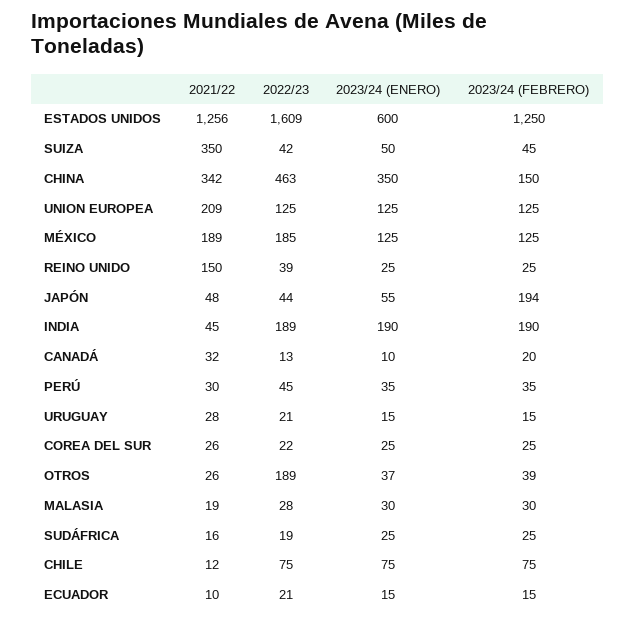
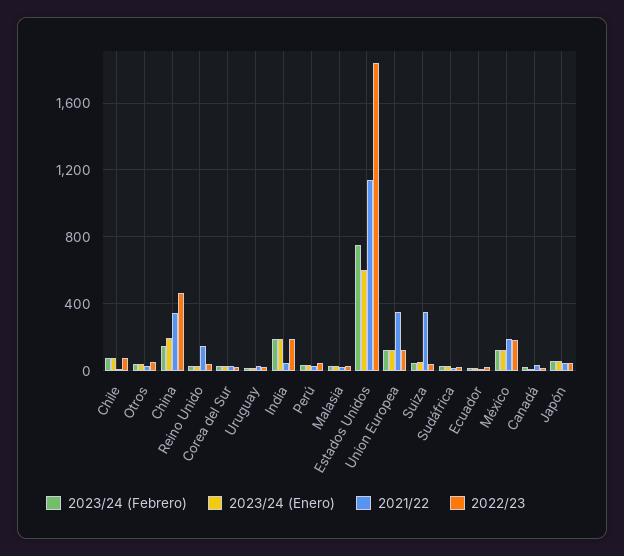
  {
    "2021/22": {
-     "ESTADOS UNIDOS": 1256,
+     "ESTADOS UNIDOS": 1150,
      "SUIZA": 350,
      "CHINA": 342,
-     "UNION EUROPEA": 209,
+     "UNION EUROPEA": 350,
      "MÉXICO": 189,
      "REINO UNIDO": 150,
      "JAPÓN": 48,
      "INDIA": 45,
      "CANADÁ": 32,
      "PERÚ": 30,
      "URUGUAY": 28,
      "COREA DEL SUR": 26,
      "OTROS": 26,
      "MALASIA": 19,
      "SUDÁFRICA": 16,
      "CHILE": 12,
      "ECUADOR": 10
    },
    "2022/23": {
-     "ESTADOS UNIDOS": 1609,
+     "ESTADOS UNIDOS": 1850,
      "SUIZA": 42,
      "CHINA": 463,
      "UNION EUROPEA": 125,
      "MÉXICO": 185,
      "REINO UNIDO": 39,
      "JAPÓN": 44,
      "INDIA": 189,
      "CANADÁ": 13,
      "PERÚ": 45,
      "URUGUAY": 21,
      "COREA DEL SUR": 22,
-     "OTROS": 189,
+     "OTROS": 50,
      "MALASIA": 28,
      "SUDÁFRICA": 19,
      "CHILE": 75,
      "ECUADOR": 21
    },
    "2023/24 (ENERO)": {
      "ESTADOS UNIDOS": 600,
      "SUIZA": 50,
-     "CHINA": 350,
+     "CHINA": 200,
      "UNION EUROPEA": 125,
      "MÉXICO": 125,
      "REINO UNIDO": 25,
      "JAPÓN": 55,
      "INDIA": 190,
      "CANADÁ": 10,
      "PERÚ": 35,
      "URUGUAY": 15,
      "COREA DEL SUR": 25,
      "OTROS": 37,
      "MALASIA": 30,
      "SUDÁFRICA": 25,
      "CHILE": 75,
      "ECUADOR": 15
    },
    "2023/24 (FEBRERO)": {
-     "ESTADOS UNIDOS": 1250,
+     "ESTADOS UNIDOS": 750,
      "SUIZA": 45,
      "CHINA": 150,
      "UNION EUROPEA": 125,
      "MÉXICO": 125,
      "REINO UNIDO": 25,
-     "JAPÓN": 194,
+     "JAPÓN": 50,
      "INDIA": 190,
      "CANADÁ": 20,
      "PERÚ": 35,
      "URUGUAY": 15,
      "COREA DEL SUR": 25,
      "OTROS": 39,
      "MALASIA": 30,
      "SUDÁFRICA": 25,
      "CHILE": 75,
      "ECUADOR": 15
    }
  }

